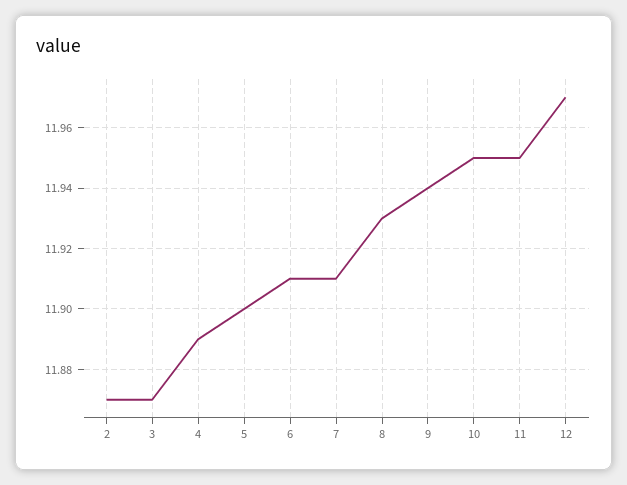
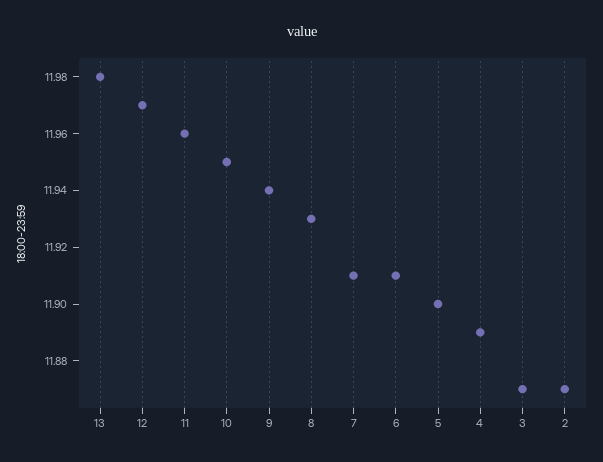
  {
    "2": 11.87,
    "3": 11.87,
    "4": 11.89,
    "5": 11.9,
    "6": 11.91,
    "7": 11.91,
    "8": 11.93,
    "9": 11.94,
    "10": 11.95,
-   "11": 11.95,
+   "11": 11.96,
-   "12": 11.97
+   "12": 11.97,
+   "13": 11.98
  }

